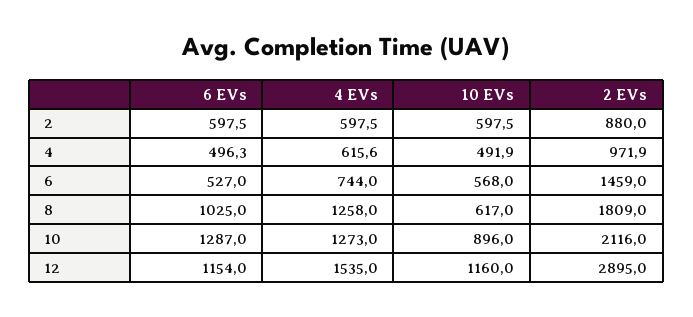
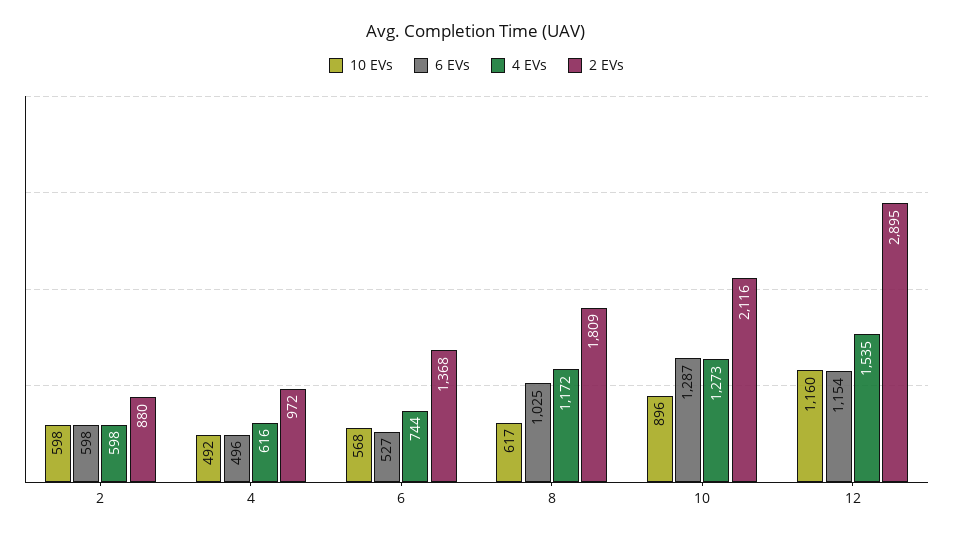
  {
    "6 EVs": {
      "2": 597.5,
      "4": 496.3,
      "6": 527,
      "8": 1025,
      "10": 1287,
      "12": 1154
    },
    "4 EVs": {
      "2": 597.5,
      "4": 615.6,
      "6": 744,
-     "8": 1258,
+     "8": 1172,
      "10": 1273,
      "12": 1535
    },
    "10 EVs": {
      "2": 597.5,
      "4": 491.9,
      "6": 568,
      "8": 617,
      "10": 896,
      "12": 1160
    },
    "2 EVs": {
      "2": 880,
      "4": 971.9,
-     "6": 1459,
+     "6": 1368,
      "8": 1809,
      "10": 2116,
      "12": 2895
    }
  }

